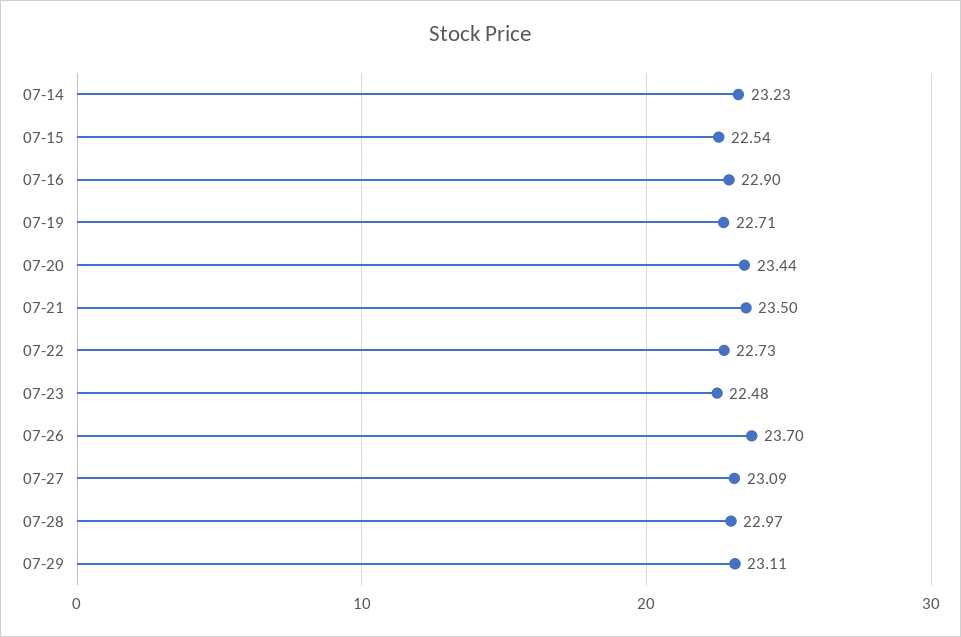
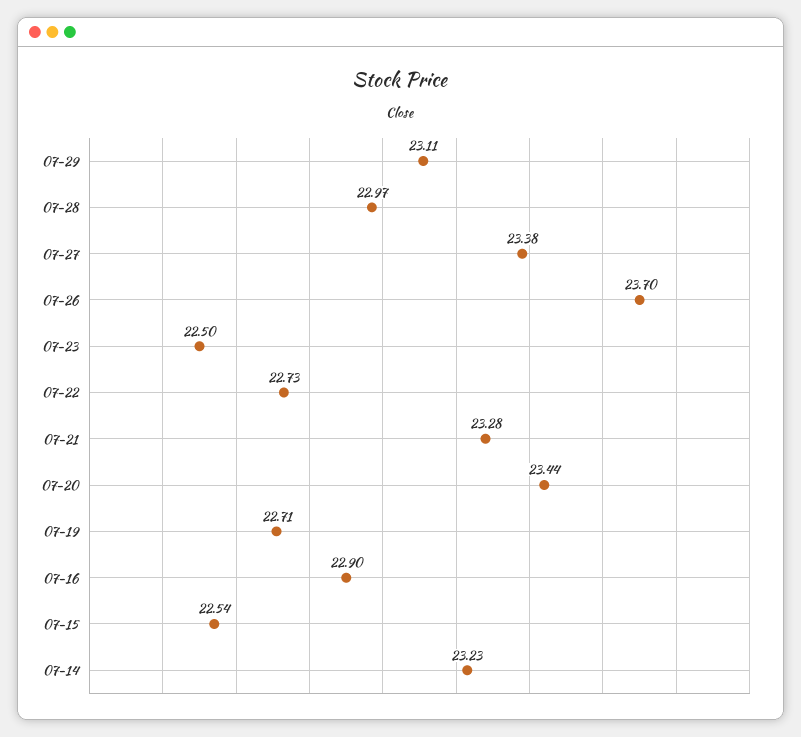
  {
    "07-14": 23.23,
    "07-15": 22.54,
    "07-16": 22.9,
    "07-19": 22.71,
    "07-20": 23.44,
-   "07-21": 23.5,
+   "07-21": 23.28,
    "07-22": 22.73,
-   "07-23": 22.48,
+   "07-23": 22.5,
    "07-26": 23.7,
-   "07-27": 23.09,
+   "07-27": 23.38,
    "07-28": 22.97,
    "07-29": 23.11
  }

